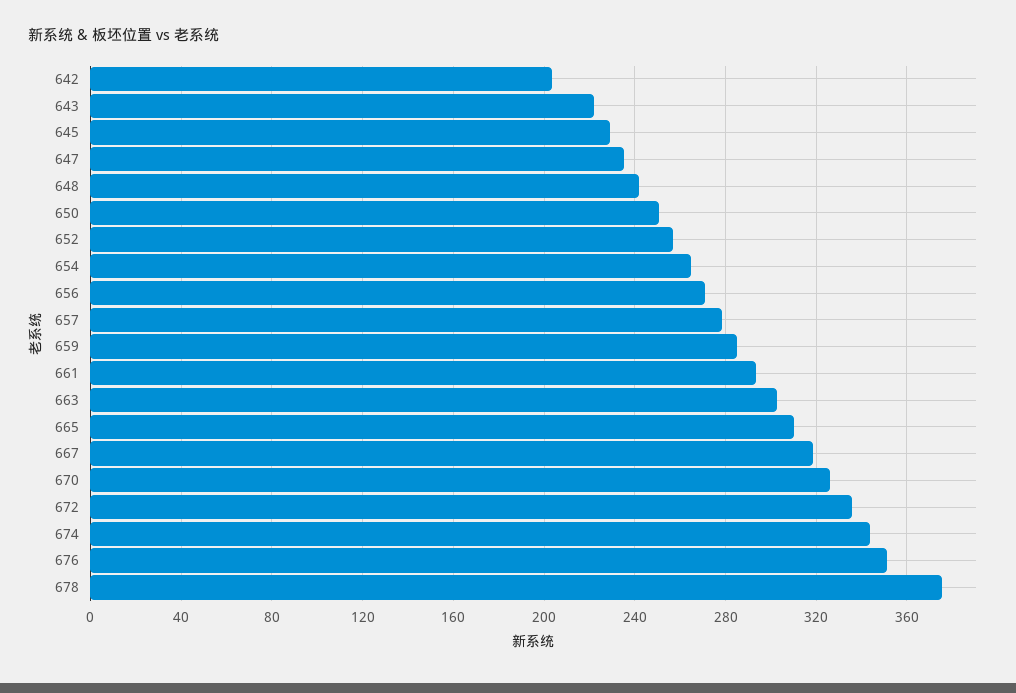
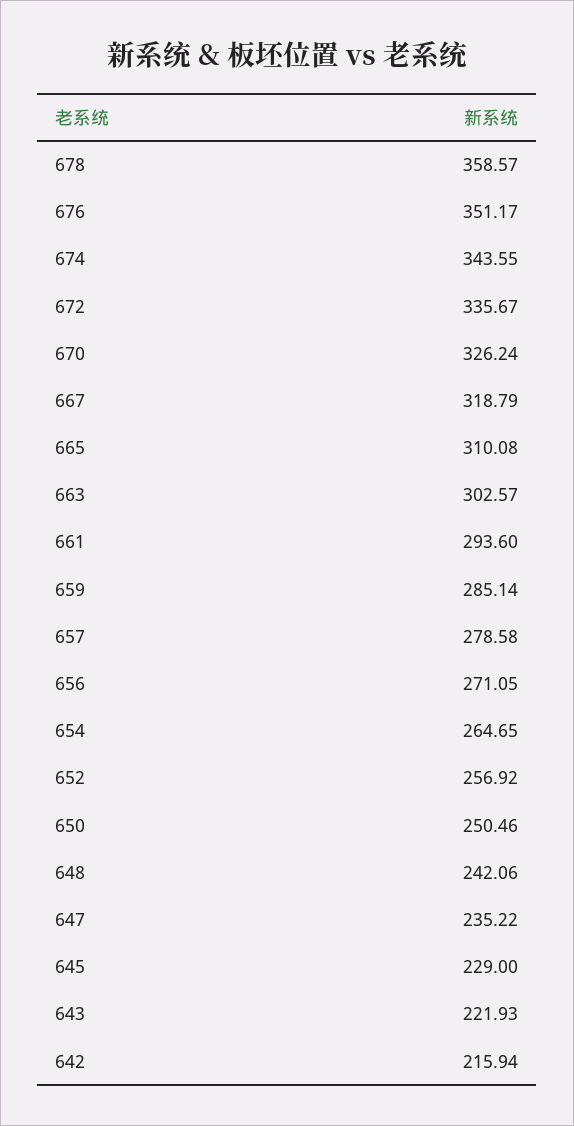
  {
-   "642": 205,
+   "642": 215.94,
    "643": 221.93,
    "645": 229,
    "647": 235.22,
    "648": 242.06,
    "650": 250.46,
    "652": 256.92,
    "654": 264.65,
    "656": 271.05,
    "657": 278.58,
    "659": 285.14,
    "661": 293.6,
    "663": 302.57,
    "665": 310.08,
    "667": 318.79,
    "670": 326.24,
    "672": 335.67,
    "674": 343.55,
    "676": 351.17,
-   "678": 375
+   "678": 358.57
  }

